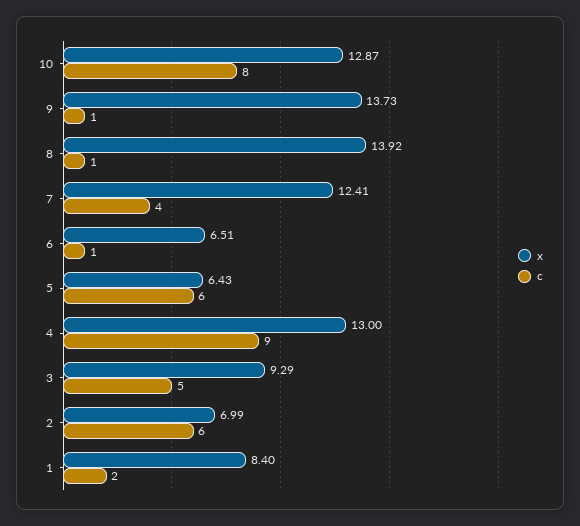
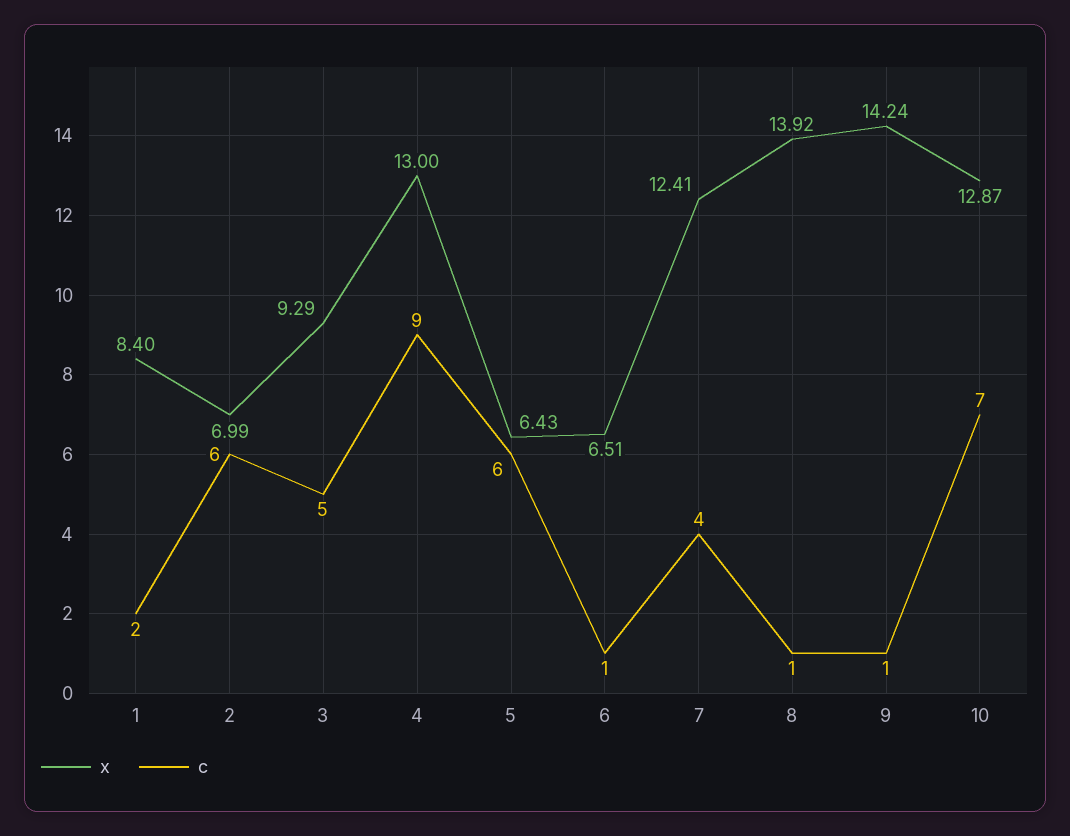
  {
    "x": {
      "10": 12.87,
-     "9": 13.73,
+     "9": 14.24,
      "8": 13.92,
      "7": 12.41,
      "6": 6.51,
      "5": 6.43,
      "4": 13,
      "3": 9.29,
      "2": 6.99,
      "1": 8.4
    },
    "c": {
-     "10": 8,
+     "10": 7,
      "9": 1,
      "8": 1,
      "7": 4,
      "6": 1,
      "5": 6,
      "4": 9,
      "3": 5,
      "2": 6,
      "1": 2
    }
  }

